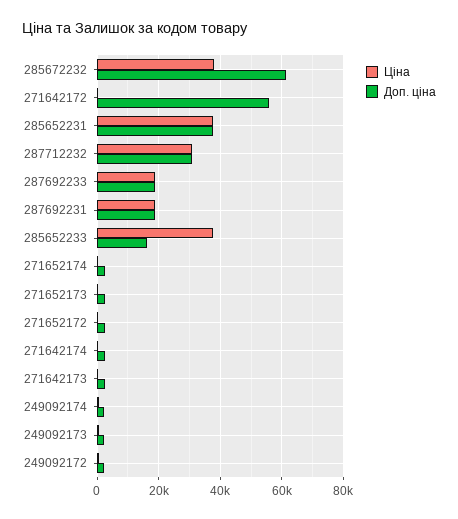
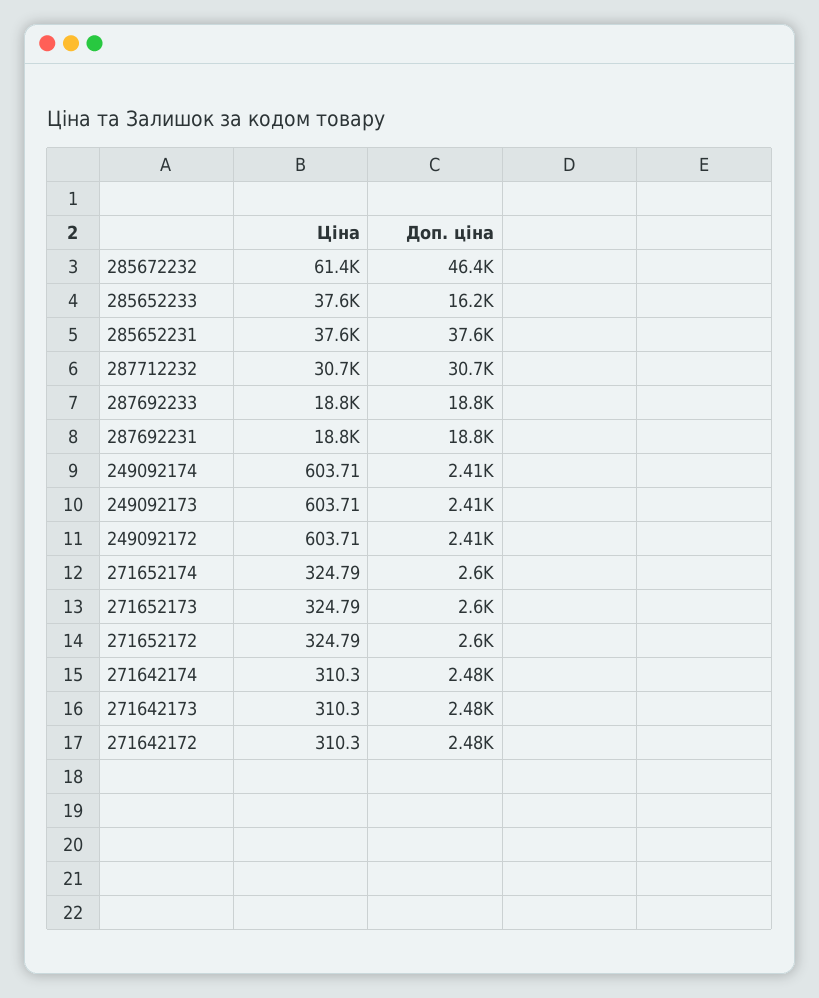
  {
    "Ціна": {
-     "285672232": 38000,
+     "285672232": 61400,
      "271642172": 310.3,
      "285652231": 37600,
      "287712232": 30700,
      "287692233": 18800,
      "287692231": 18800,
      "285652233": 37600,
      "271652174": 324.79,
      "271652173": 324.79,
      "271652172": 324.79,
      "271642174": 310.3,
      "271642173": 310.3,
      "249092174": 603.71,
      "249092173": 603.71,
      "249092172": 603.71
    },
    "Доп. ціна": {
-     "285672232": 62000,
+     "285672232": 46400,
-     "271642172": 56000,
+     "271642172": 2480,
      "285652231": 37600,
      "287712232": 30700,
      "287692233": 18800,
      "287692231": 18800,
      "285652233": 16200,
      "271652174": 2600,
      "271652173": 2600,
      "271652172": 2600,
      "271642174": 2480,
      "271642173": 2480,
      "249092174": 2410,
      "249092173": 2410,
      "249092172": 2410
    }
  }

